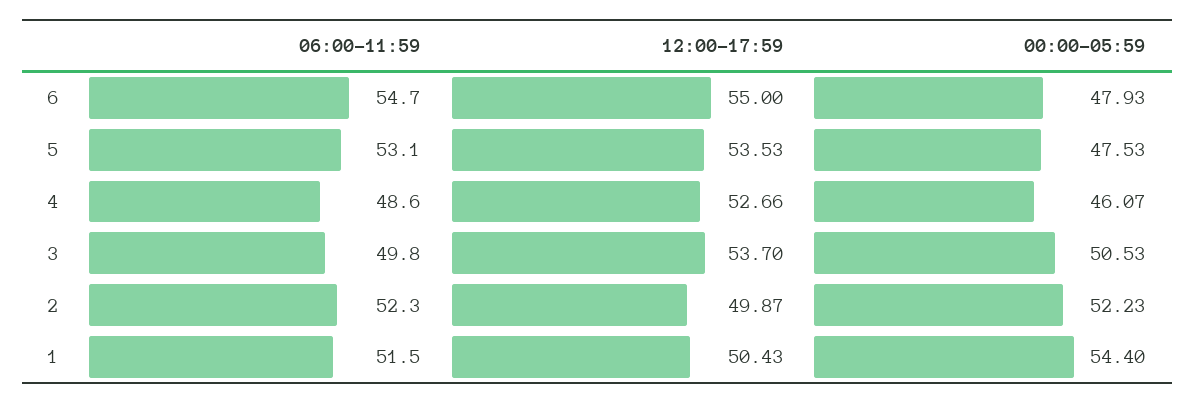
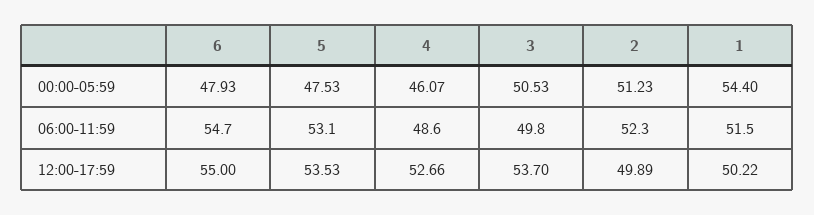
  {
    "06:00-11:59": {
      "6": 54.7,
      "5": 53.1,
      "4": 48.6,
      "3": 49.8,
      "2": 52.3,
      "1": 51.5
    },
    "12:00-17:59": {
      "6": 55,
      "5": 53.53,
      "4": 52.66,
      "3": 53.7,
-     "2": 49.87,
+     "2": 49.89,
-     "1": 50.43
+     "1": 50.22
    },
    "00:00-05:59": {
      "6": 47.93,
      "5": 47.53,
      "4": 46.07,
      "3": 50.53,
-     "2": 52.23,
+     "2": 51.23,
      "1": 54.4
    }
  }

